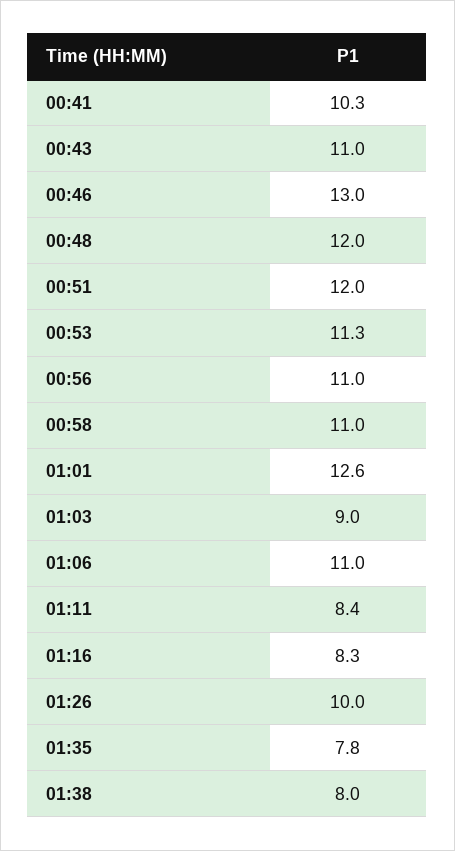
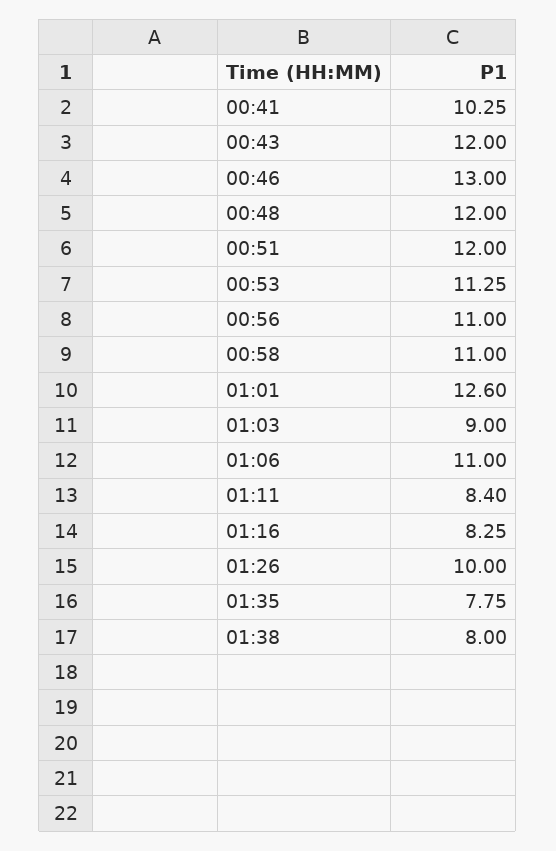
  {
    "00:41": 10.25,
-   "00:43": 11,
+   "00:43": 12,
    "00:46": 13,
    "00:48": 12,
    "00:51": 12,
    "00:53": 11.25,
    "00:56": 11,
    "00:58": 11,
    "01:01": 12.6,
    "01:03": 9,
    "01:06": 11,
    "01:11": 8.4,
    "01:16": 8.25,
    "01:26": 10,
    "01:35": 7.75,
    "01:38": 8
  }

